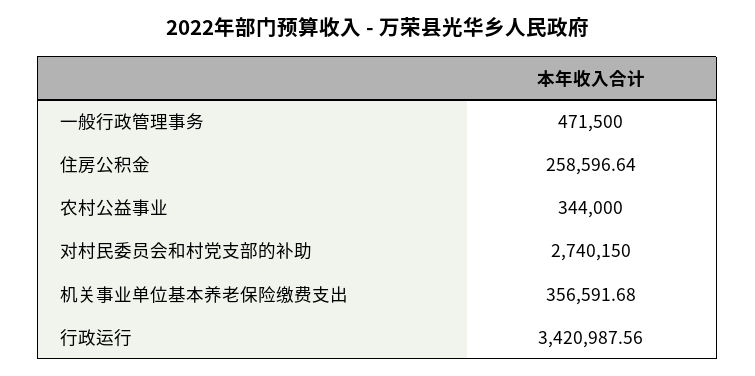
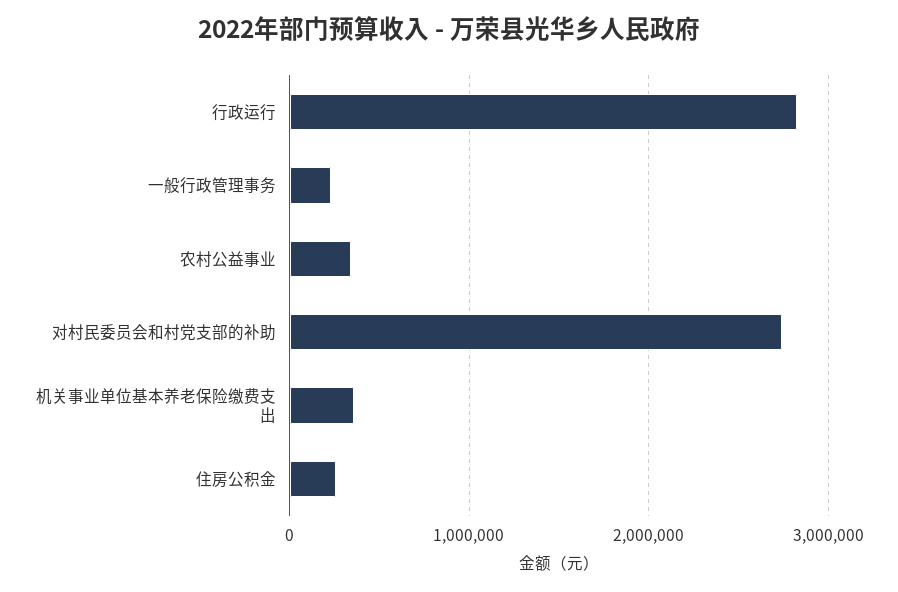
  {
-   "一般行政管理事务": 471500,
+   "一般行政管理事务": 200000,
    "住房公积金": 258596.64,
    "农村公益事业": 344000,
    "对村民委员会和村党支部的补助": 2740150,
    "机关事业单位基本养老保险缴费支出": 356591.68,
-   "行政运行": 3420987.56
+   "行政运行": 2800000
  }

